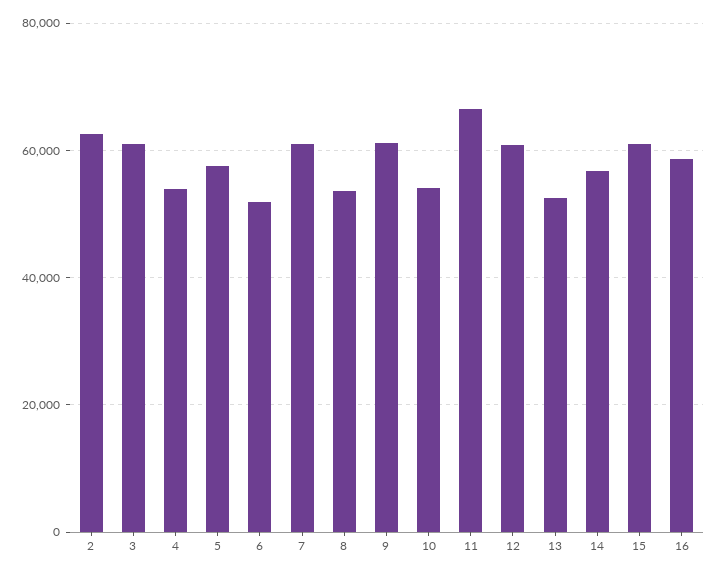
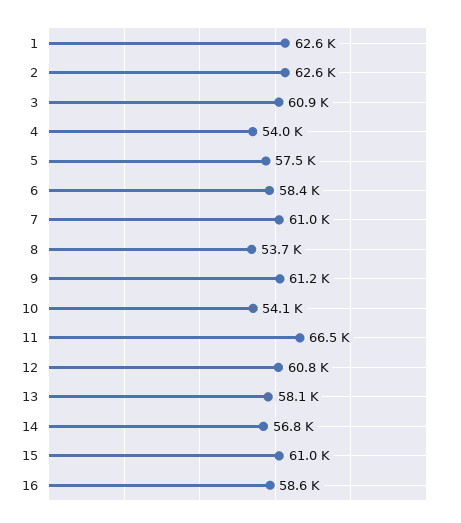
  {
    "2": 62600,
    "3": 60900,
    "4": 54000,
    "5": 57500,
-   "6": 52000,
+   "6": 58400,
    "7": 61000,
    "8": 53700,
    "9": 61200,
    "10": 54100,
    "11": 66500,
    "12": 60800,
-   "13": 52000,
+   "13": 58100,
    "14": 56800,
    "15": 61000,
-   "16": 58600
+   "16": 58600,
+   "1": 62600
  }

